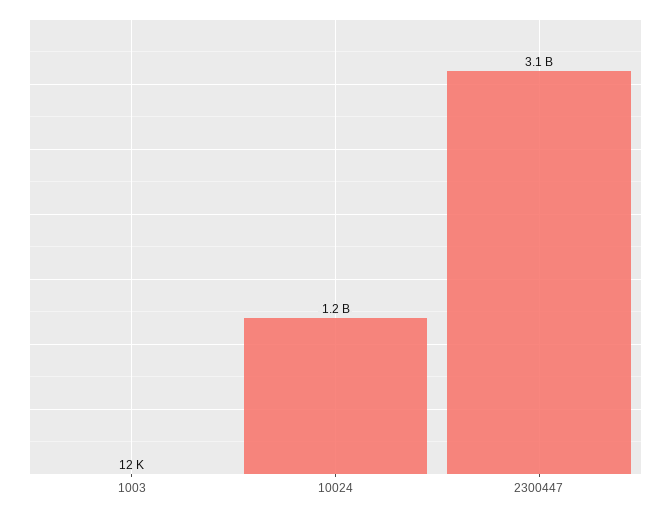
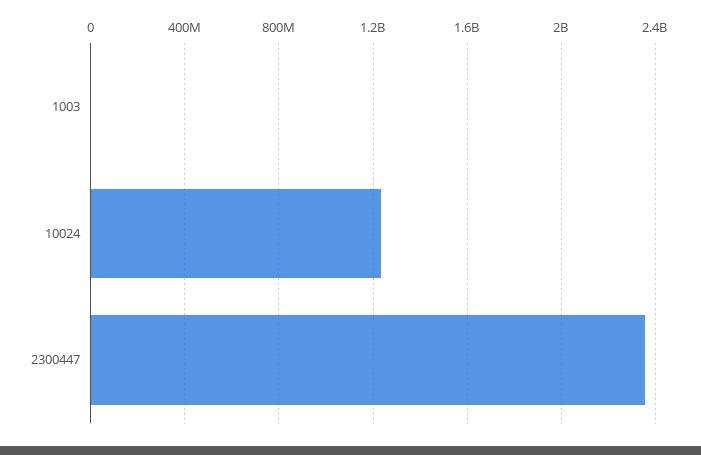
  {
    "1003": 12000,
    "10024": 1200000000,
-   "2300447": 3100000000
+   "2300447": 2350000000
  }

